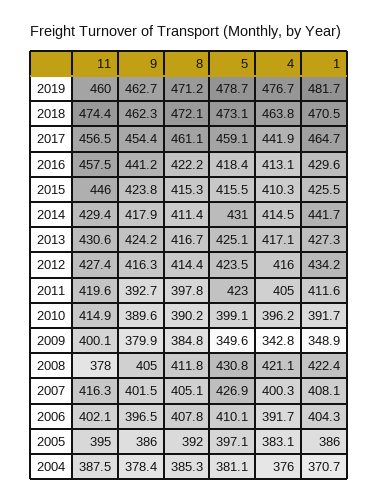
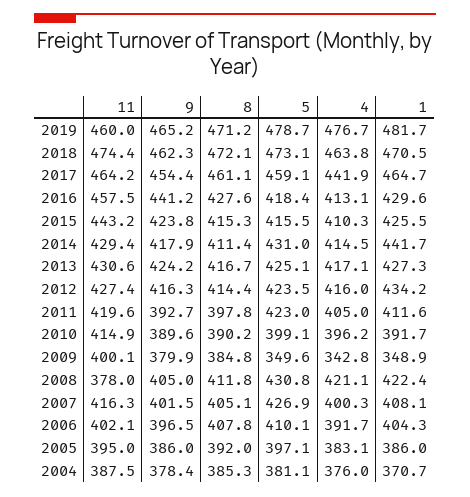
  {
    "11": {
      "2019": 460,
      "2018": 474.4,
-     "2017": 456.5,
+     "2017": 464.2,
      "2016": 457.5,
-     "2015": 446,
+     "2015": 443.2,
      "2014": 429.4,
      "2013": 430.6,
      "2012": 427.4,
      "2011": 419.6,
      "2010": 414.9,
      "2009": 400.1,
      "2008": 378,
      "2007": 416.3,
      "2006": 402.1,
      "2005": 395,
      "2004": 387.5
    },
    "9": {
-     "2019": 462.7,
+     "2019": 465.2,
      "2018": 462.3,
      "2017": 454.4,
      "2016": 441.2,
      "2015": 423.8,
      "2014": 417.9,
      "2013": 424.2,
      "2012": 416.3,
      "2011": 392.7,
      "2010": 389.6,
      "2009": 379.9,
      "2008": 405,
      "2007": 401.5,
      "2006": 396.5,
      "2005": 386,
      "2004": 378.4
    },
    "8": {
      "2019": 471.2,
      "2018": 472.1,
      "2017": 461.1,
-     "2016": 422.2,
+     "2016": 427.6,
      "2015": 415.3,
      "2014": 411.4,
      "2013": 416.7,
      "2012": 414.4,
      "2011": 397.8,
      "2010": 390.2,
      "2009": 384.8,
      "2008": 411.8,
      "2007": 405.1,
      "2006": 407.8,
      "2005": 392,
      "2004": 385.3
    },
    "5": {
      "2019": 478.7,
      "2018": 473.1,
      "2017": 459.1,
      "2016": 418.4,
      "2015": 415.5,
      "2014": 431,
      "2013": 425.1,
      "2012": 423.5,
      "2011": 423,
      "2010": 399.1,
      "2009": 349.6,
      "2008": 430.8,
      "2007": 426.9,
      "2006": 410.1,
      "2005": 397.1,
      "2004": 381.1
    },
    "4": {
      "2019": 476.7,
      "2018": 463.8,
      "2017": 441.9,
      "2016": 413.1,
      "2015": 410.3,
      "2014": 414.5,
      "2013": 417.1,
      "2012": 416,
      "2011": 405,
      "2010": 396.2,
      "2009": 342.8,
      "2008": 421.1,
      "2007": 400.3,
      "2006": 391.7,
      "2005": 383.1,
      "2004": 376
    },
    "1": {
      "2019": 481.7,
      "2018": 470.5,
      "2017": 464.7,
      "2016": 429.6,
      "2015": 425.5,
      "2014": 441.7,
      "2013": 427.3,
      "2012": 434.2,
      "2011": 411.6,
      "2010": 391.7,
      "2009": 348.9,
      "2008": 422.4,
      "2007": 408.1,
      "2006": 404.3,
      "2005": 386,
      "2004": 370.7
    }
  }

